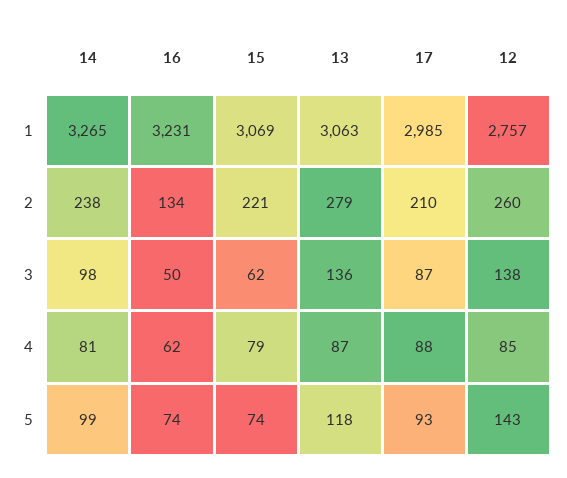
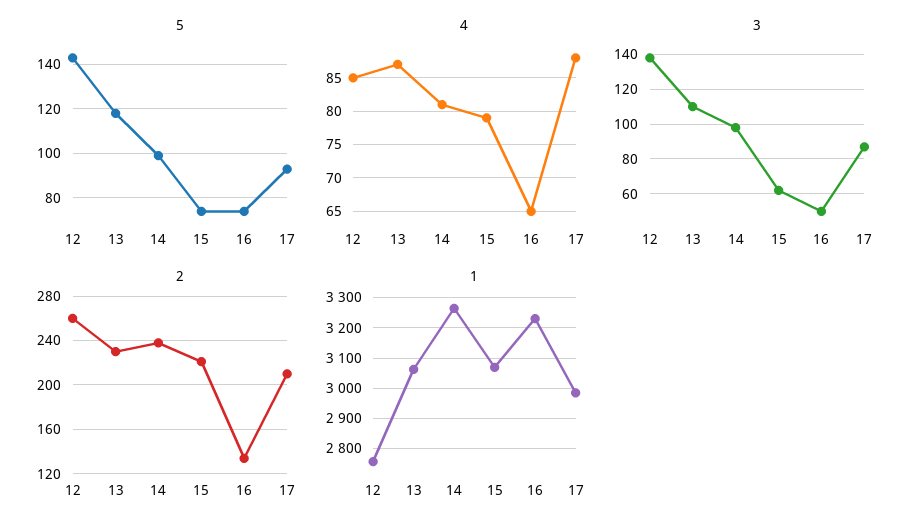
  {
    "1": {
      "14": 3265,
      "16": 3231,
      "15": 3069,
      "13": 3063,
      "17": 2985,
      "12": 2757
    },
    "2": {
      "14": 238,
      "16": 134,
      "15": 221,
-     "13": 279,
+     "13": 230,
      "17": 210,
      "12": 260
    },
    "3": {
      "14": 98,
      "16": 50,
      "15": 62,
-     "13": 136,
+     "13": 110,
      "17": 87,
      "12": 138
    },
    "4": {
      "14": 81,
-     "16": 62,
+     "16": 65,
      "15": 79,
      "13": 87,
      "17": 88,
      "12": 85
    },
    "5": {
      "14": 99,
      "16": 74,
      "15": 74,
      "13": 118,
      "17": 93,
      "12": 143
    }
  }

